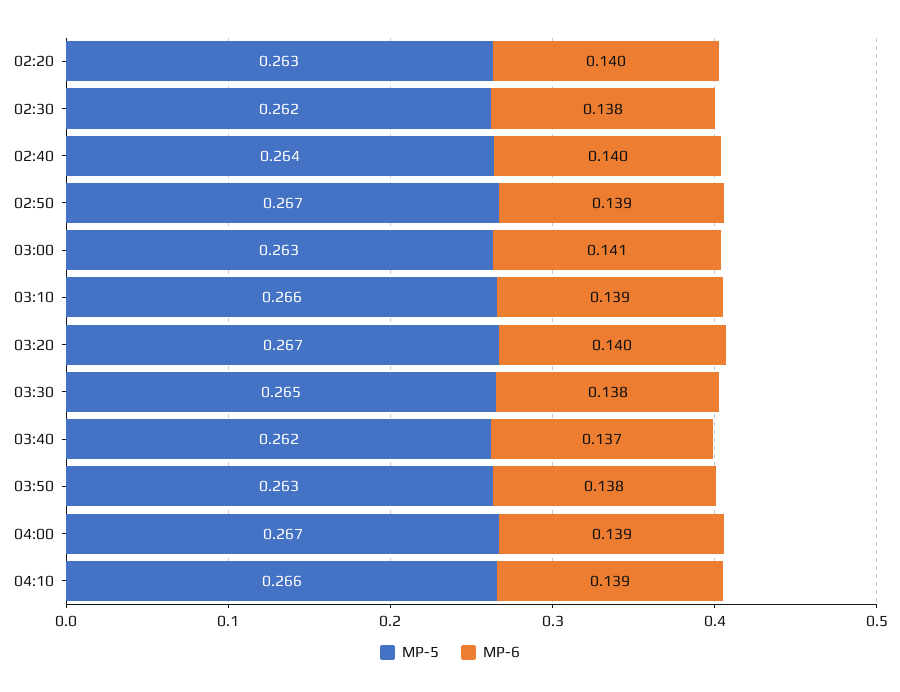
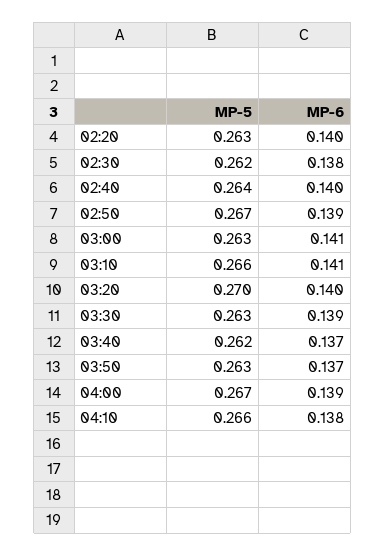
  {
    "MP-5": {
      "02:20": 0.263,
      "02:30": 0.262,
      "02:40": 0.264,
      "02:50": 0.267,
      "03:00": 0.263,
      "03:10": 0.266,
-     "03:20": 0.267,
+     "03:20": 0.27,
-     "03:30": 0.265,
+     "03:30": 0.263,
      "03:40": 0.262,
      "03:50": 0.263,
      "04:00": 0.267,
      "04:10": 0.266
    },
    "MP-6": {
      "02:20": 0.14,
      "02:30": 0.138,
      "02:40": 0.14,
      "02:50": 0.139,
      "03:00": 0.141,
-     "03:10": 0.139,
+     "03:10": 0.141,
      "03:20": 0.14,
-     "03:30": 0.138,
+     "03:30": 0.139,
      "03:40": 0.137,
-     "03:50": 0.138,
+     "03:50": 0.137,
      "04:00": 0.139,
-     "04:10": 0.139
+     "04:10": 0.138
    }
  }

